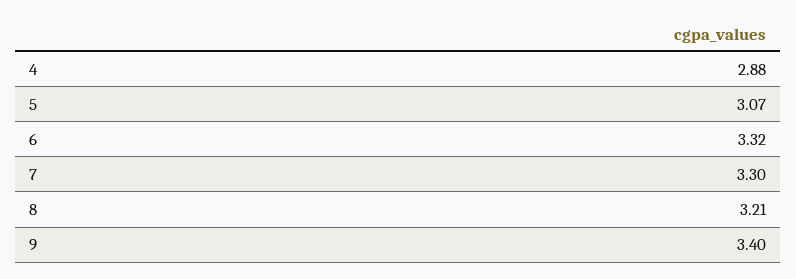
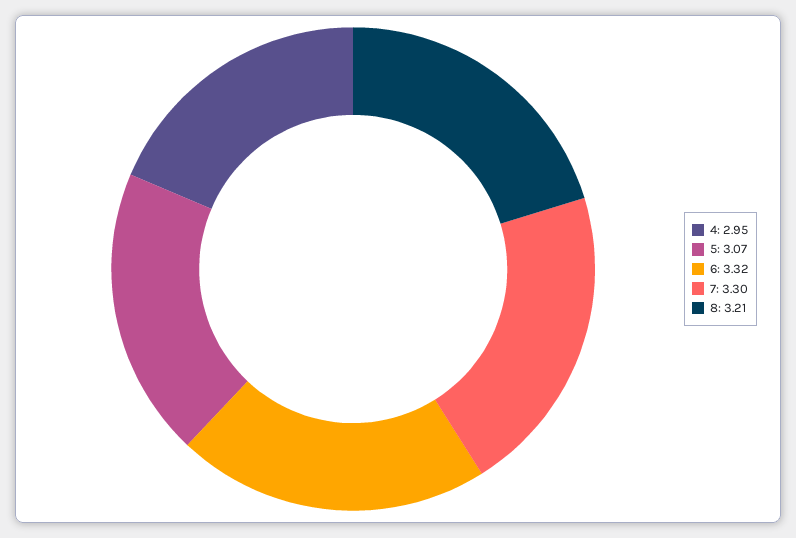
  {
-   "4": 2.88,
+   "4": 2.95,
    "5": 3.07,
    "6": 3.32,
    "7": 3.3,
-   "8": 3.21,
+   "8": 3.21
-   "9": 3.4
  }

